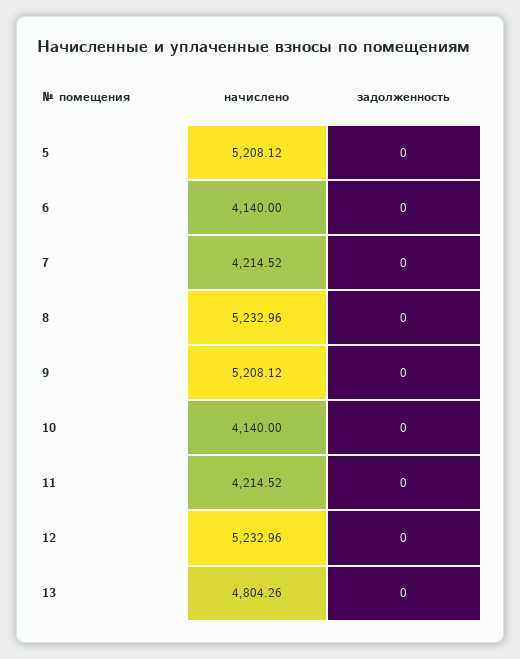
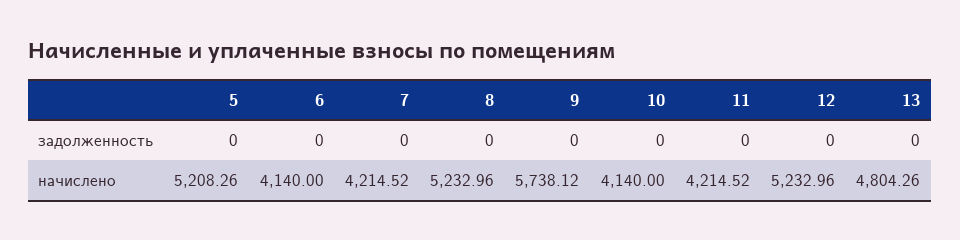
  {
    "начислено": {
-     "5": 5208.12,
+     "5": 5208.26,
      "6": 4140,
      "7": 4214.52,
      "8": 5232.96,
-     "9": 5208.12,
+     "9": 5738.12,
      "10": 4140,
      "11": 4214.52,
      "12": 5232.96,
      "13": 4804.26
    },
    "задолженность": {
      "5": 0,
      "6": 0,
      "7": 0,
      "8": 0,
      "9": 0,
      "10": 0,
      "11": 0,
      "12": 0,
      "13": 0
    }
  }

